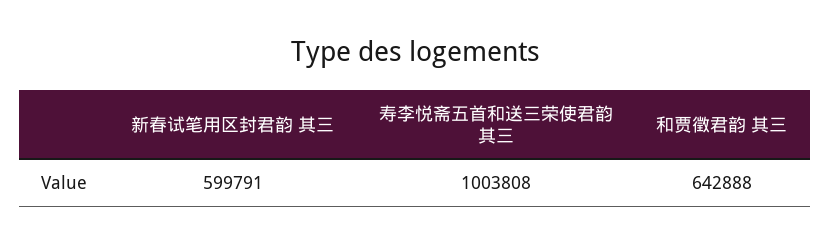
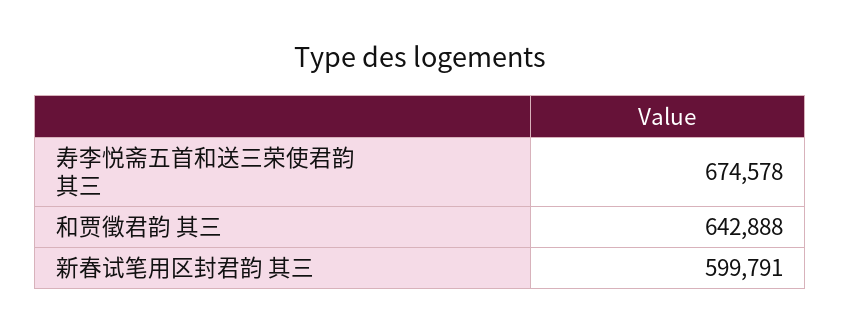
  {
    "新春试笔用区封君韵 其三": 599791,
-   "寿李悦斋五首和送三荣使君韵 其三": 1003808,
+   "寿李悦斋五首和送三荣使君韵 其三": 674578,
    "和贾徵君韵 其三": 642888
  }

